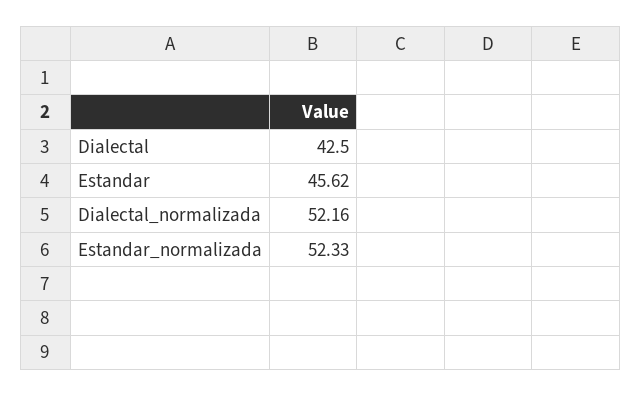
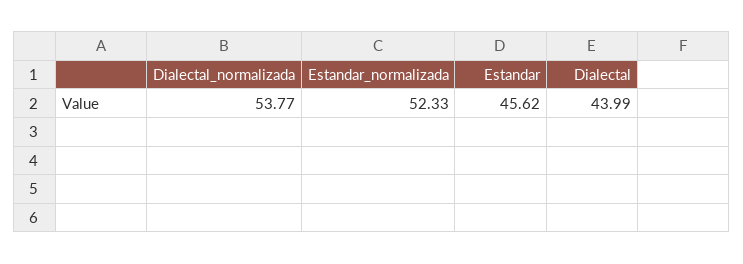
  {
-   "Dialectal": 42.5,
+   "Dialectal": 43.99,
    "Estandar": 45.62,
-   "Dialectal_normalizada": 52.16,
+   "Dialectal_normalizada": 53.77,
    "Estandar_normalizada": 52.33
  }

